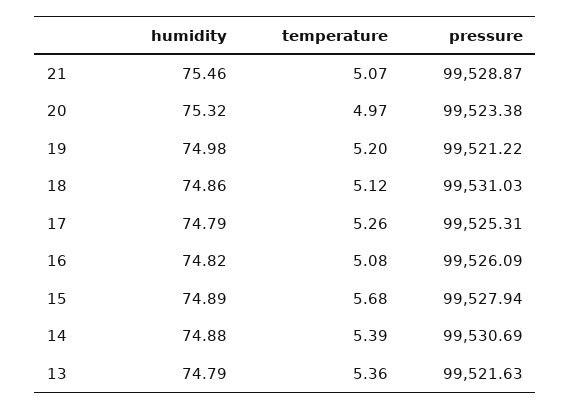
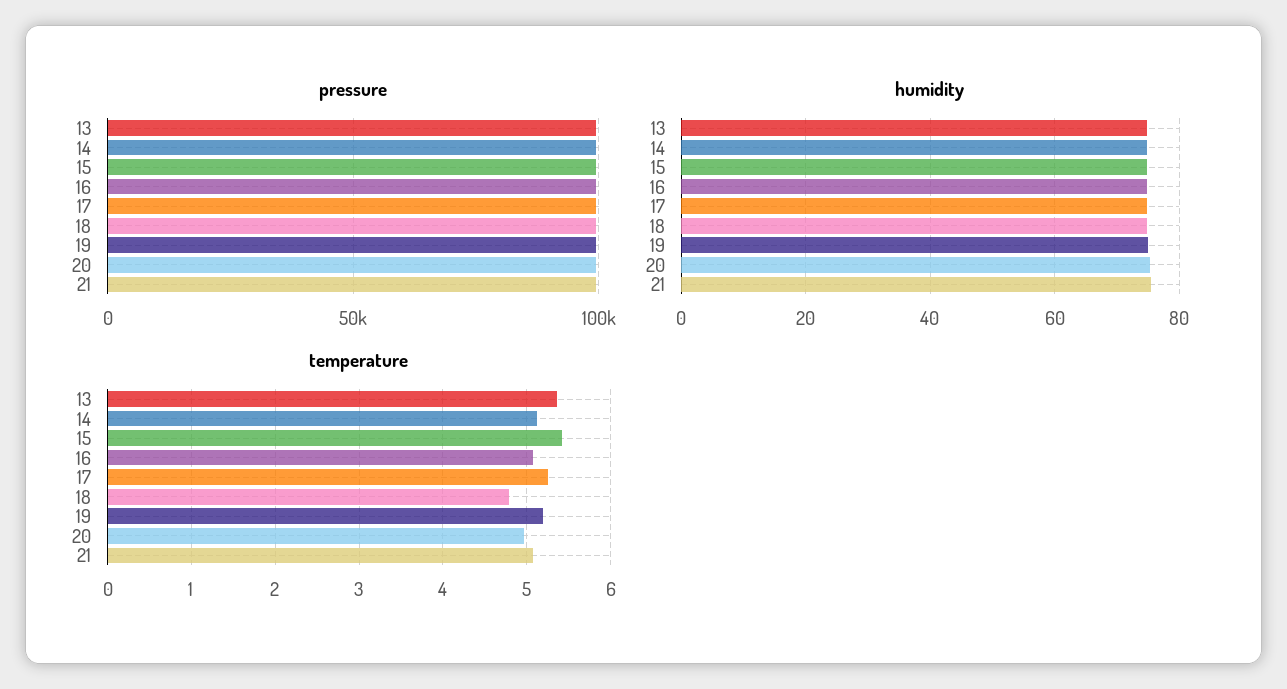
  {
    "humidity": {
      "21": 75.46,
      "20": 75.32,
      "19": 74.98,
      "18": 74.86,
      "17": 74.79,
      "16": 74.82,
      "15": 74.89,
      "14": 74.88,
      "13": 74.79
    },
    "temperature": {
      "21": 5.07,
      "20": 4.97,
      "19": 5.2,
-     "18": 5.12,
+     "18": 4.8,
      "17": 5.26,
      "16": 5.08,
-     "15": 5.68,
+     "15": 5.4,
-     "14": 5.39,
+     "14": 5.1,
      "13": 5.36
    },
    "pressure": {
      "21": 99528.87,
      "20": 99523.38,
      "19": 99521.22,
      "18": 99531.03,
      "17": 99525.31,
      "16": 99526.09,
      "15": 99527.94,
      "14": 99530.69,
      "13": 99521.63
    }
  }

